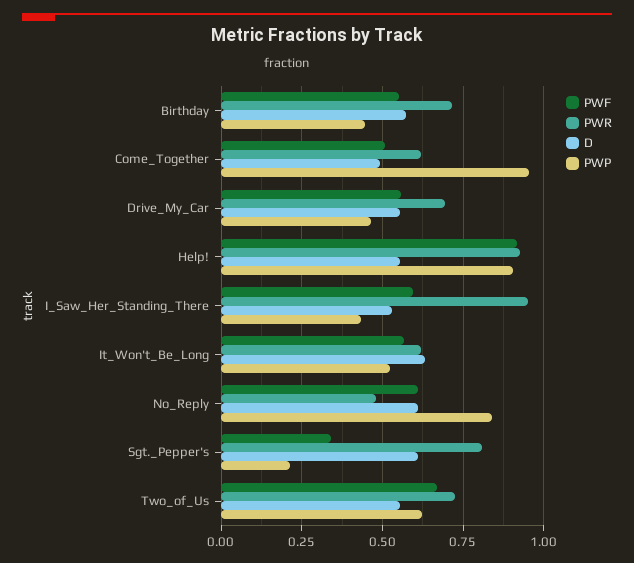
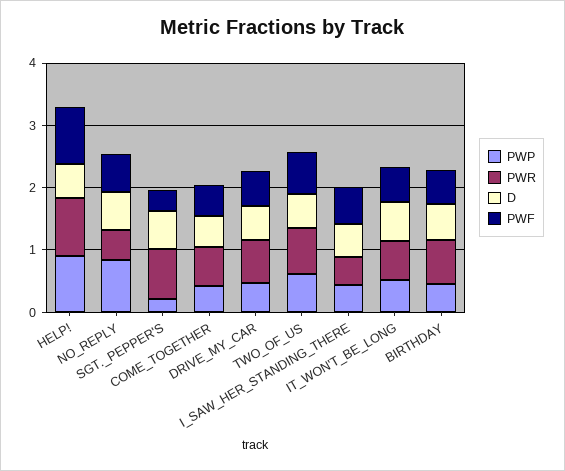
  {
    "PWF": {
      "Birthday": 0.55,
      "Come_Together": 0.5,
      "Drive_My_Car": 0.55,
      "Help!": 0.925,
      "I_Saw_Her_Standing_There": 0.6,
      "It_Won't_Be_Long": 0.575,
      "No_Reply": 0.6,
      "Sgt._Pepper's": 0.35,
      "Two_of_Us": 0.675
    },
    "PWR": {
      "Birthday": 0.725,
      "Come_Together": 0.625,
      "Drive_My_Car": 0.7,
      "Help!": 0.925,
-     "I_Saw_Her_Standing_There": 0.95,
+     "I_Saw_Her_Standing_There": 0.4,
      "It_Won't_Be_Long": 0.625,
      "No_Reply": 0.475,
      "Sgt._Pepper's": 0.8,
      "Two_of_Us": 0.725
    },
    "D": {
      "Birthday": 0.575,
      "Come_Together": 0.5,
      "Drive_My_Car": 0.55,
      "Help!": 0.55,
      "I_Saw_Her_Standing_There": 0.525,
      "It_Won't_Be_Long": 0.625,
      "No_Reply": 0.6,
      "Sgt._Pepper's": 0.6,
      "Two_of_Us": 0.55
    },
    "PWP": {
      "Birthday": 0.45,
-     "Come_Together": 0.95,
+     "Come_Together": 0.4,
      "Drive_My_Car": 0.475,
      "Help!": 0.9,
      "I_Saw_Her_Standing_There": 0.425,
      "It_Won't_Be_Long": 0.525,
      "No_Reply": 0.85,
      "Sgt._Pepper's": 0.225,
      "Two_of_Us": 0.625
    }
  }

